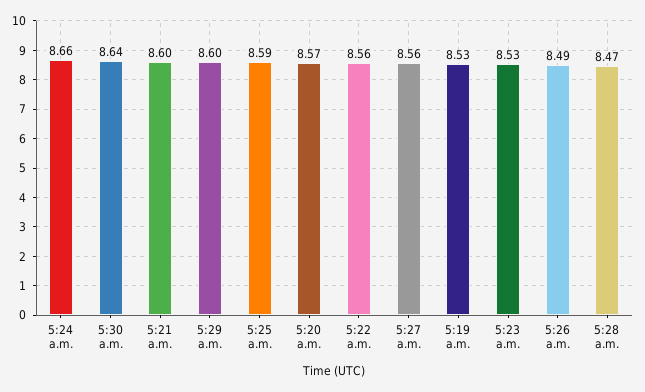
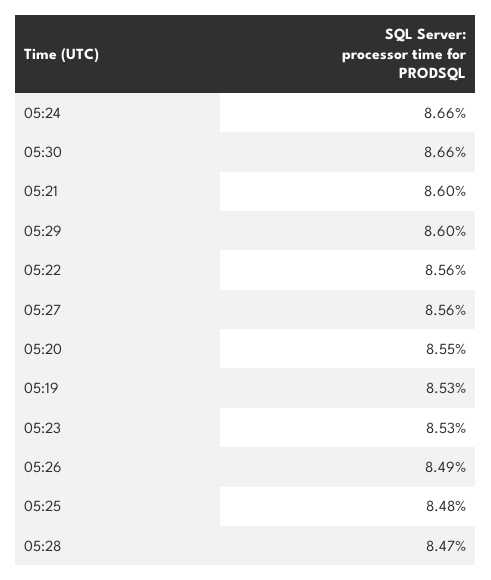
  {
    "5:24 a.m.": 8.66,
-   "5:30 a.m.": 8.64,
+   "5:30 a.m.": 8.66,
    "5:21 a.m.": 8.6,
    "5:29 a.m.": 8.6,
-   "5:25 a.m.": 8.59,
+   "5:25 a.m.": 8.48,
-   "5:20 a.m.": 8.57,
+   "5:20 a.m.": 8.55,
    "5:22 a.m.": 8.56,
    "5:27 a.m.": 8.56,
    "5:19 a.m.": 8.53,
    "5:23 a.m.": 8.53,
    "5:26 a.m.": 8.49,
    "5:28 a.m.": 8.47
  }

